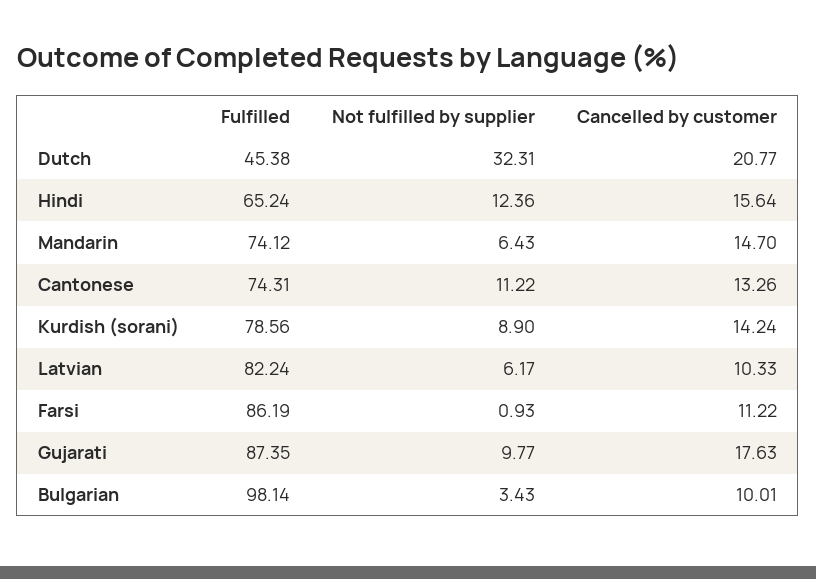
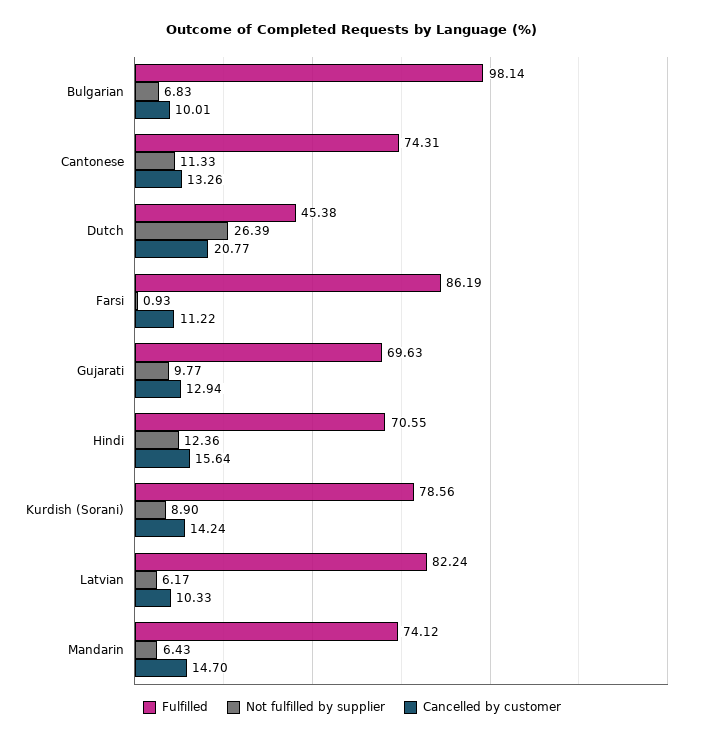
  {
    "Fulfilled": {
      "Dutch": 45.38,
-     "Hindi": 65.24,
+     "Hindi": 70.55,
      "Mandarin": 74.12,
      "Cantonese": 74.31,
      "Kurdish (sorani)": 78.56,
      "Latvian": 82.24,
      "Farsi": 86.19,
-     "Gujarati": 87.35,
+     "Gujarati": 69.63,
      "Bulgarian": 98.14
    },
    "Not fulfilled by supplier": {
-     "Dutch": 32.31,
+     "Dutch": 26.39,
      "Hindi": 12.36,
      "Mandarin": 6.43,
-     "Cantonese": 11.22,
+     "Cantonese": 11.33,
      "Kurdish (sorani)": 8.9,
      "Latvian": 6.17,
      "Farsi": 0.93,
      "Gujarati": 9.77,
-     "Bulgarian": 3.43
+     "Bulgarian": 6.83
    },
    "Cancelled by customer": {
      "Dutch": 20.77,
      "Hindi": 15.64,
      "Mandarin": 14.7,
      "Cantonese": 13.26,
      "Kurdish (sorani)": 14.24,
      "Latvian": 10.33,
      "Farsi": 11.22,
-     "Gujarati": 17.63,
+     "Gujarati": 12.94,
      "Bulgarian": 10.01
    }
  }

